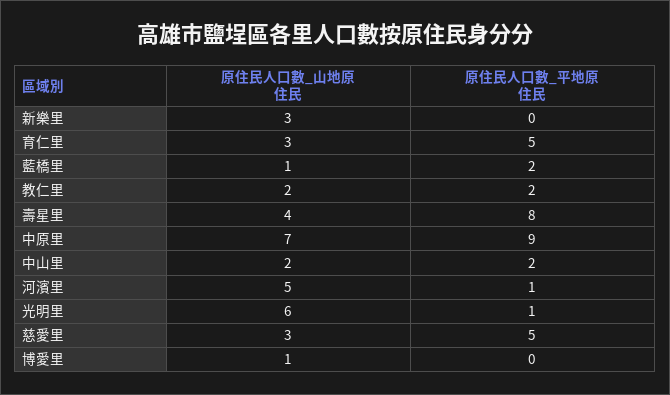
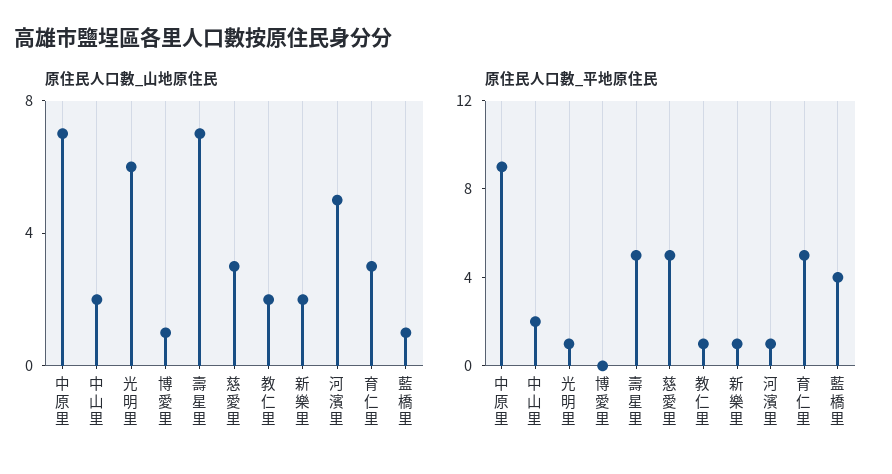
  {
    "原住民人口數_山地原住民": {
-     "新樂里": 3,
+     "新樂里": 2,
      "育仁里": 3,
      "藍橋里": 1,
      "教仁里": 2,
-     "壽星里": 4,
+     "壽星里": 7,
      "中原里": 7,
      "中山里": 2,
      "河濱里": 5,
      "光明里": 6,
      "慈愛里": 3,
      "博愛里": 1
    },
    "原住民人口數_平地原住民": {
-     "新樂里": 0,
+     "新樂里": 1,
      "育仁里": 5,
-     "藍橋里": 2,
+     "藍橋里": 4,
-     "教仁里": 2,
+     "教仁里": 1,
-     "壽星里": 8,
+     "壽星里": 5,
      "中原里": 9,
      "中山里": 2,
      "河濱里": 1,
      "光明里": 1,
      "慈愛里": 5,
      "博愛里": 0
    }
  }

